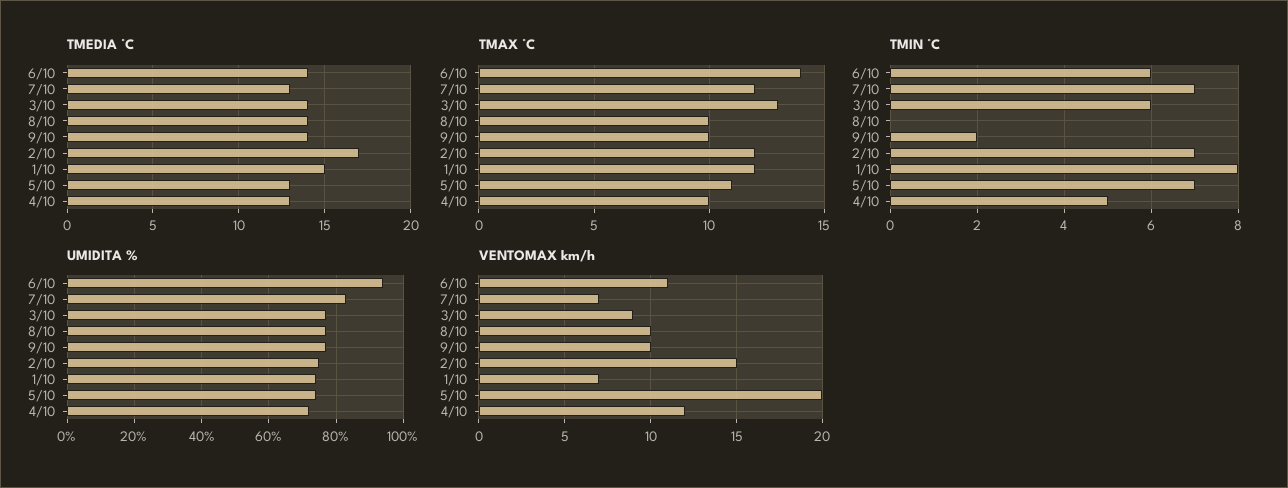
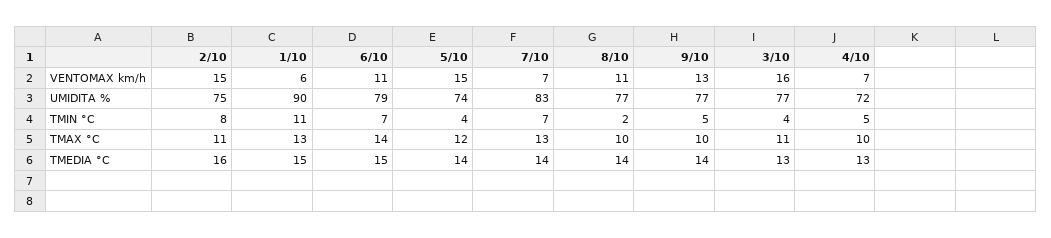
  {
    "TMEDIA °C": {
-     "6/10": 14,
+     "6/10": 15,
-     "7/10": 13,
+     "7/10": 14,
-     "3/10": 14,
+     "3/10": 13,
      "8/10": 14,
      "9/10": 14,
-     "2/10": 17,
+     "2/10": 16,
      "1/10": 15,
-     "5/10": 13,
+     "5/10": 14,
      "4/10": 13
    },
    "TMAX °C": {
      "6/10": 14,
-     "7/10": 12,
+     "7/10": 13,
-     "3/10": 13,
+     "3/10": 11,
      "8/10": 10,
      "9/10": 10,
-     "2/10": 12,
+     "2/10": 11,
-     "1/10": 12,
+     "1/10": 13,
-     "5/10": 11,
+     "5/10": 12,
      "4/10": 10
    },
    "TMIN °C": {
-     "6/10": 6,
+     "6/10": 7,
      "7/10": 7,
-     "3/10": 6,
+     "3/10": 4,
-     "8/10": 0,
+     "8/10": 2,
-     "9/10": 2,
+     "9/10": 5,
-     "2/10": 7,
+     "2/10": 8,
-     "1/10": 8,
+     "1/10": 11,
-     "5/10": 7,
+     "5/10": 4,
      "4/10": 5
    },
    "UMIDITA %": {
-     "6/10": 95,
+     "6/10": 79,
      "7/10": 83,
      "3/10": 77,
      "8/10": 77,
      "9/10": 77,
      "2/10": 75,
-     "1/10": 75,
+     "1/10": 90,
      "5/10": 74,
      "4/10": 72
    },
    "VENTOMAX km/h": {
      "6/10": 11,
      "7/10": 7,
-     "3/10": 9,
+     "3/10": 16,
-     "8/10": 10,
+     "8/10": 11,
-     "9/10": 10,
+     "9/10": 13,
      "2/10": 15,
-     "1/10": 7,
+     "1/10": 6,
-     "5/10": 20,
+     "5/10": 15,
-     "4/10": 12
+     "4/10": 7
    }
  }

